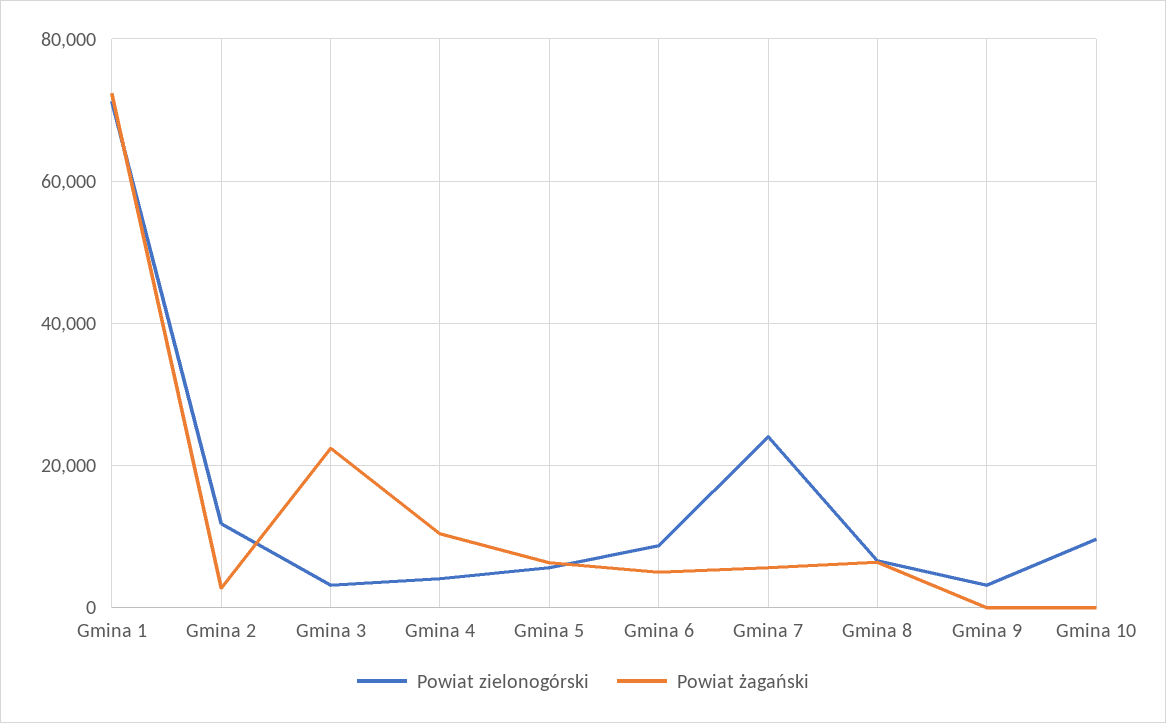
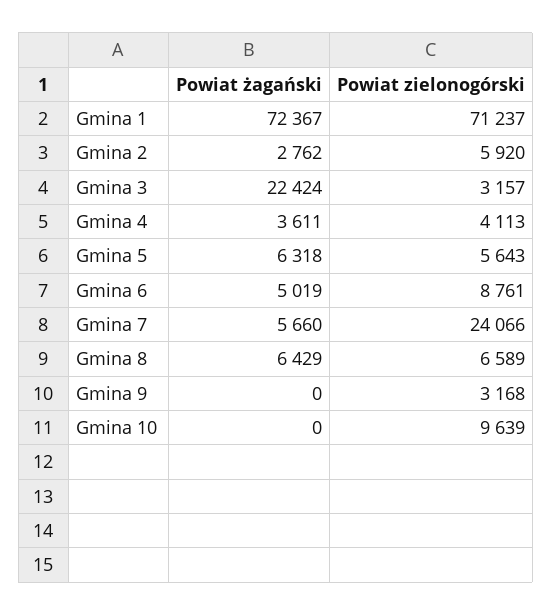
  {
    "Powiat zielonogórski": {
      "Gmina 1": 71237,
-     "Gmina 2": 12000,
+     "Gmina 2": 5920,
      "Gmina 3": 3157,
      "Gmina 4": 4113,
      "Gmina 5": 5643,
      "Gmina 6": 8761,
      "Gmina 7": 24066,
      "Gmina 8": 6589,
      "Gmina 9": 3168,
      "Gmina 10": 9639
    },
    "Powiat żagański": {
      "Gmina 1": 72367,
      "Gmina 2": 2762,
      "Gmina 3": 22424,
-     "Gmina 4": 10000,
+     "Gmina 4": 3611,
      "Gmina 5": 6318,
      "Gmina 6": 5019,
      "Gmina 7": 5660,
      "Gmina 8": 6429,
      "Gmina 9": 0,
      "Gmina 10": 0
    }
  }

